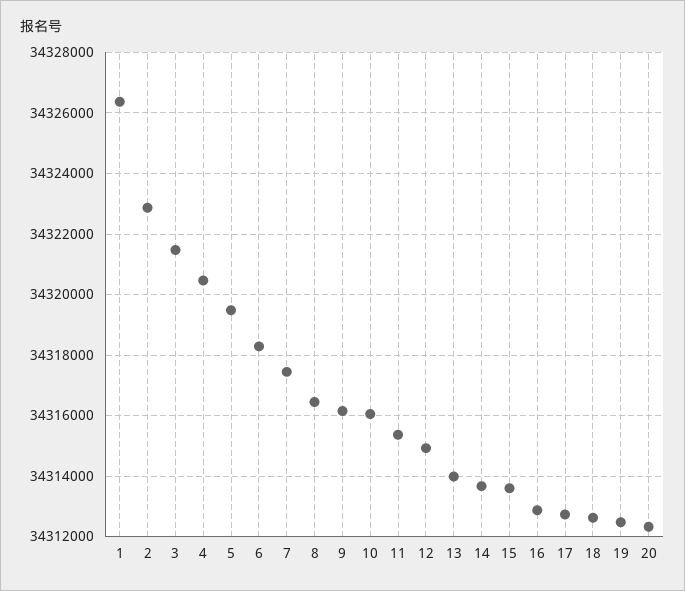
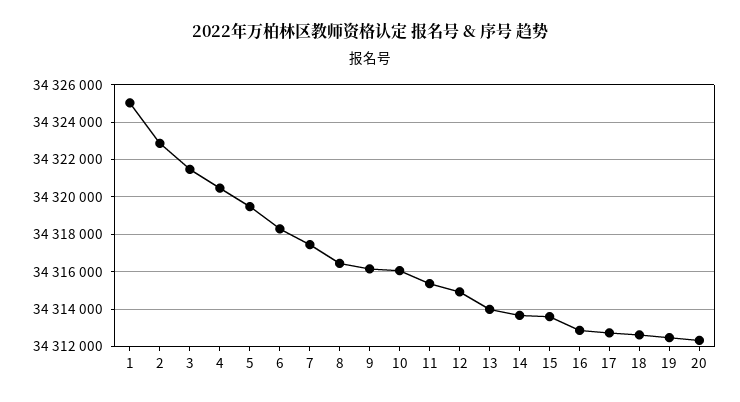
  {
-   "1": 34326400,
+   "1": 34325000,
    "2": 34322800,
    "3": 34321400,
    "4": 34320400,
    "5": 34319400,
    "6": 34318200,
    "7": 34317400,
    "8": 34316400,
    "9": 34316200,
    "10": 34316000,
    "11": 34315400,
    "12": 34315000,
    "13": 34314000,
    "14": 34313600,
    "15": 34313600,
    "16": 34312800,
    "17": 34312800,
    "18": 34312600,
    "19": 34312400,
    "20": 34312400
  }

